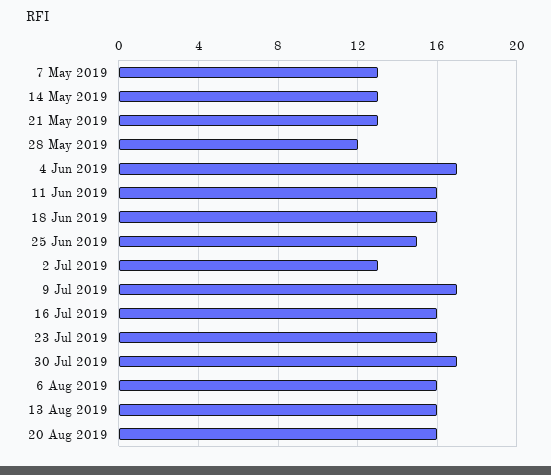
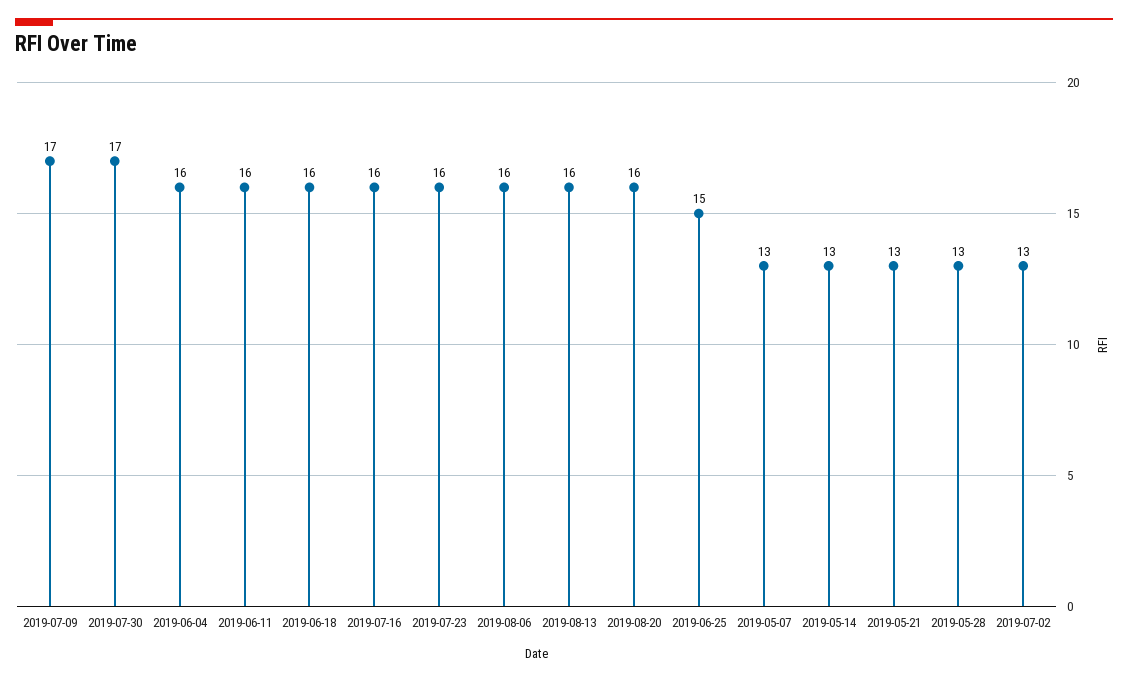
  {
    "7 May 2019": 13,
    "14 May 2019": 13,
    "21 May 2019": 13,
-   "28 May 2019": 12,
+   "28 May 2019": 13,
-   "4 Jun 2019": 17,
+   "4 Jun 2019": 16,
    "11 Jun 2019": 16,
    "18 Jun 2019": 16,
    "25 Jun 2019": 15,
    "2 Jul 2019": 13,
    "9 Jul 2019": 17,
    "16 Jul 2019": 16,
    "23 Jul 2019": 16,
    "30 Jul 2019": 17,
    "6 Aug 2019": 16,
    "13 Aug 2019": 16,
    "20 Aug 2019": 16
  }

